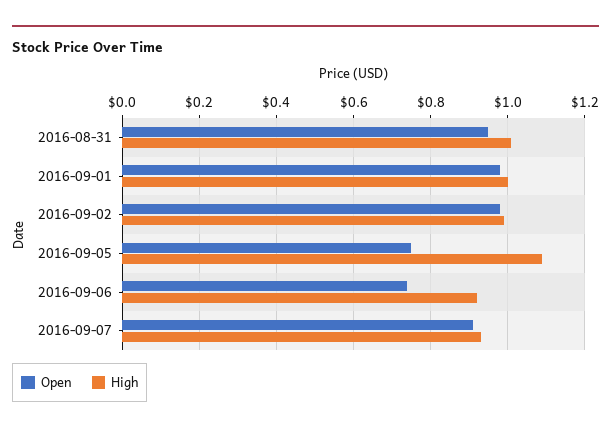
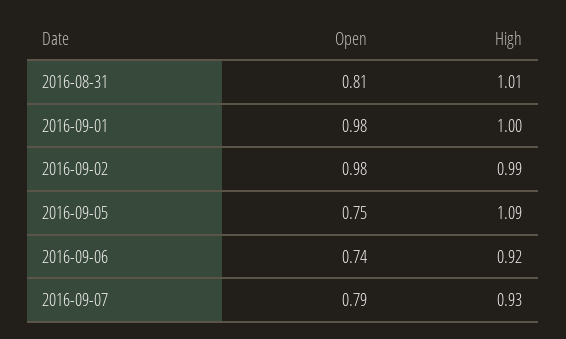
  {
    "Open": {
-     "2016-08-31": 0.95,
+     "2016-08-31": 0.81,
      "2016-09-01": 0.98,
      "2016-09-02": 0.98,
      "2016-09-05": 0.75,
      "2016-09-06": 0.74,
-     "2016-09-07": 0.9
+     "2016-09-07": 0.79
    },
    "High": {
      "2016-08-31": 1.01,
      "2016-09-01": 1,
      "2016-09-02": 0.99,
      "2016-09-05": 1.09,
      "2016-09-06": 0.92,
      "2016-09-07": 0.93
    }
  }

